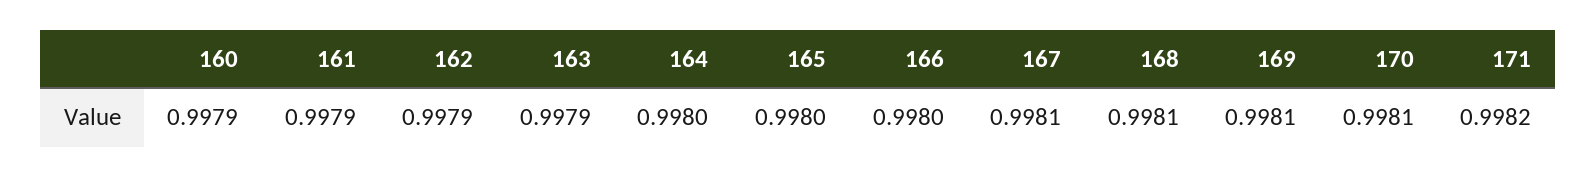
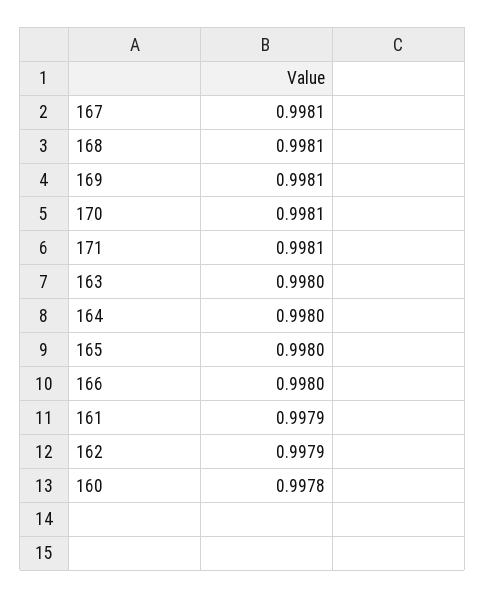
  {
-   "160": 0.9979,
+   "160": 0.9978,
    "161": 0.9979,
    "162": 0.9979,
-   "163": 0.9979,
+   "163": 0.998,
    "164": 0.998,
    "165": 0.998,
    "166": 0.998,
    "167": 0.9981,
    "168": 0.9981,
    "169": 0.9981,
    "170": 0.9981,
-   "171": 0.9982
+   "171": 0.9981
  }

